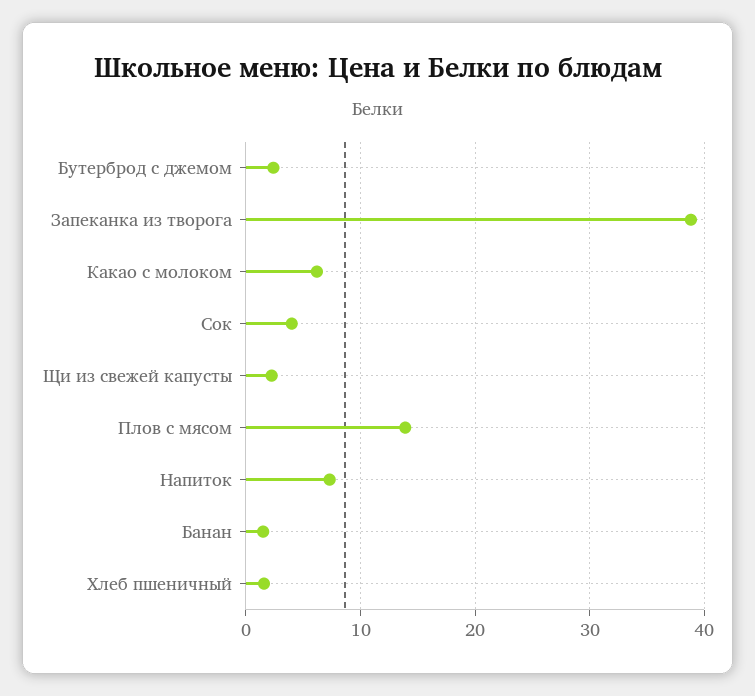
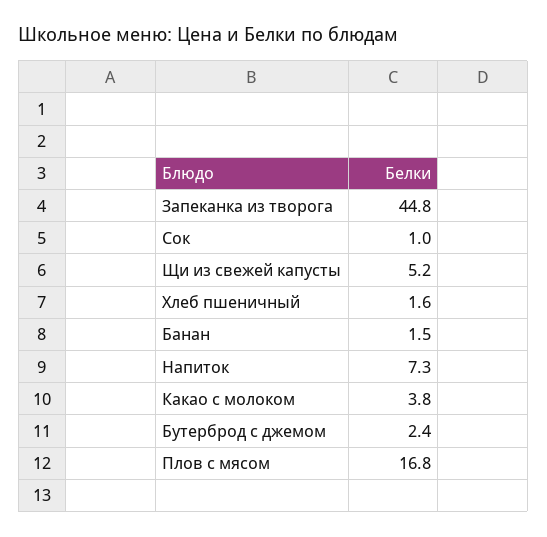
  {
    "Бутерброд с джемом": 2.4,
-   "Запеканка из творога": 39,
+   "Запеканка из творога": 44.8,
-   "Какао с молоком": 6,
+   "Какао с молоком": 3.8,
-   "Сок": 4,
+   "Сок": 1,
-   "Щи из свежей капусты": 2,
+   "Щи из свежей капусты": 5.2,
-   "Плов с мясом": 14,
+   "Плов с мясом": 16.8,
    "Напиток": 7.3,
    "Банан": 1.5,
    "Хлеб пшеничный": 1.6
  }

